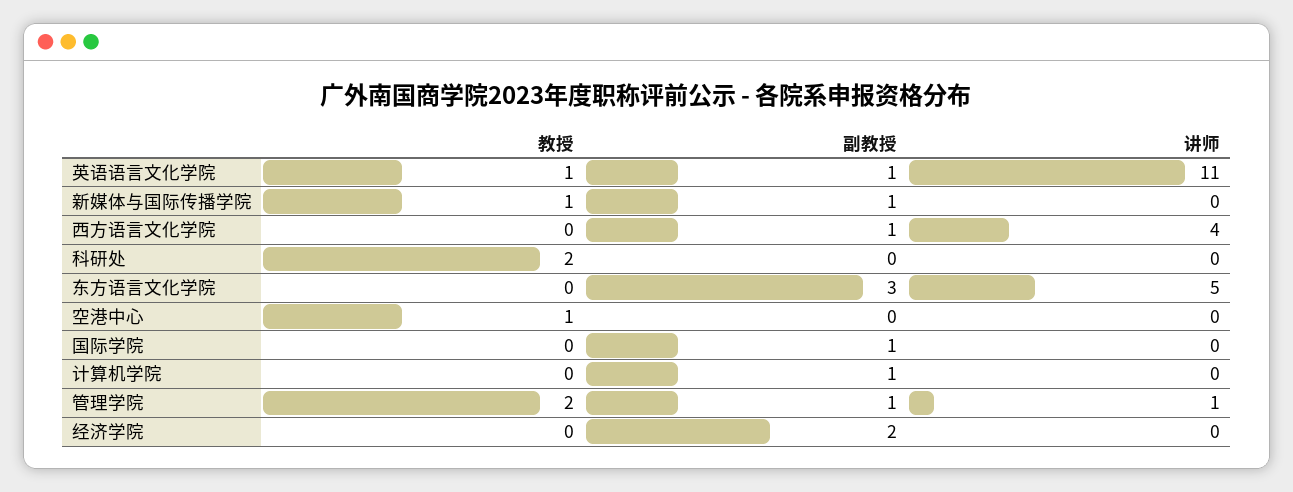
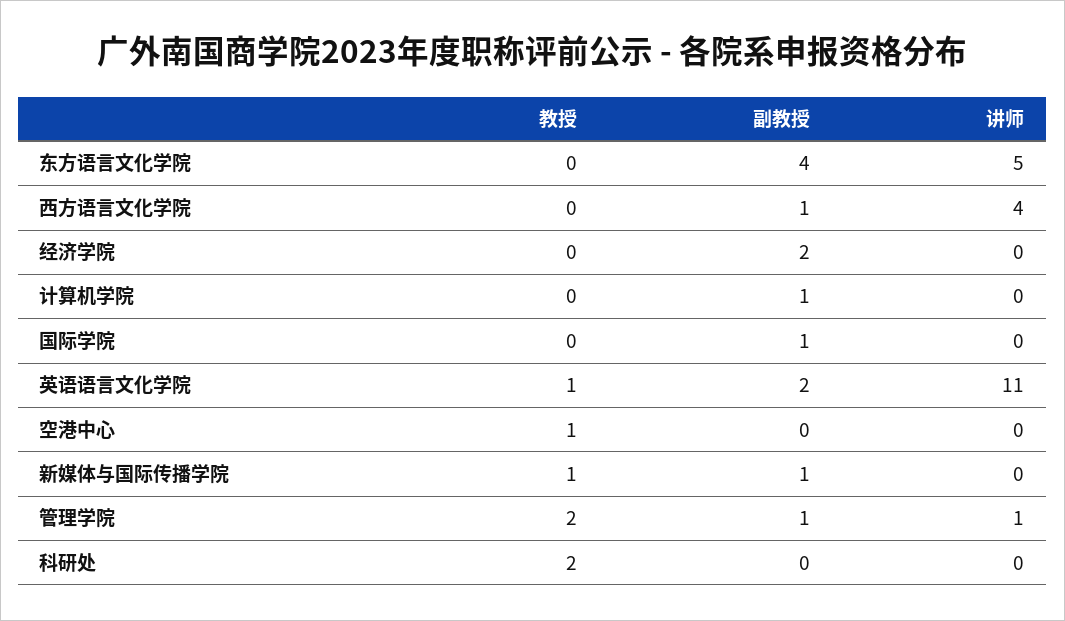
  {
    "教授": {
      "英语语言文化学院": 1,
      "新媒体与国际传播学院": 1,
      "西方语言文化学院": 0,
      "科研处": 2,
      "东方语言文化学院": 0,
      "空港中心": 1,
      "国际学院": 0,
      "计算机学院": 0,
      "管理学院": 2,
      "经济学院": 0
    },
    "副教授": {
-     "英语语言文化学院": 1,
+     "英语语言文化学院": 2,
      "新媒体与国际传播学院": 1,
      "西方语言文化学院": 1,
      "科研处": 0,
-     "东方语言文化学院": 3,
+     "东方语言文化学院": 4,
      "空港中心": 0,
      "国际学院": 1,
      "计算机学院": 1,
      "管理学院": 1,
      "经济学院": 2
    },
    "讲师": {
      "英语语言文化学院": 11,
      "新媒体与国际传播学院": 0,
      "西方语言文化学院": 4,
      "科研处": 0,
      "东方语言文化学院": 5,
      "空港中心": 0,
      "国际学院": 0,
      "计算机学院": 0,
      "管理学院": 1,
      "经济学院": 0
    }
  }

